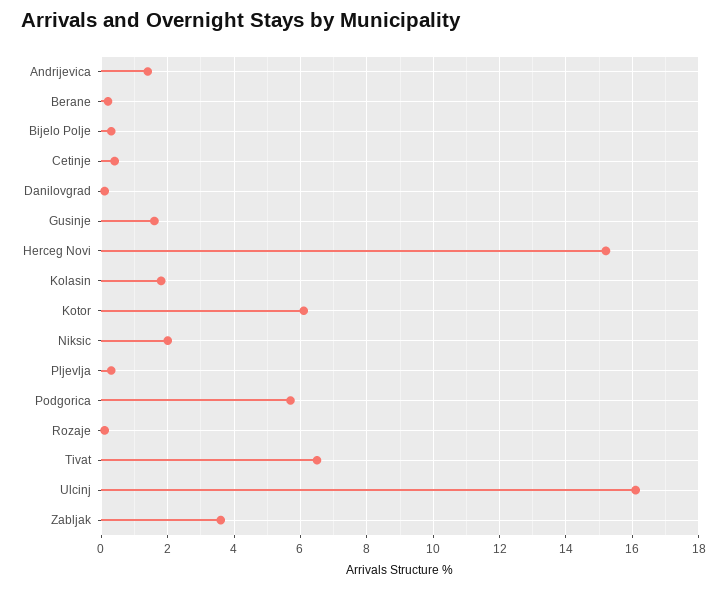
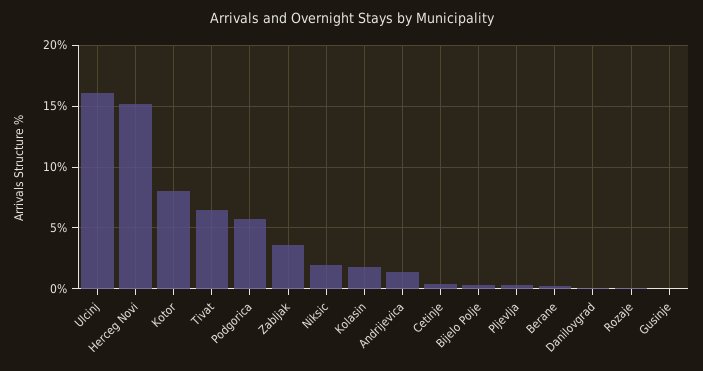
  {
    "Andrijevica": 1.5,
    "Berane": 0,
    "Bijelo Polje": 0.5,
    "Cetinje": 0.5,
    "Danilovgrad": 0,
-   "Gusinje": 1.5,
+   "Gusinje": 0,
    "Herceg Novi": 15,
    "Kolasin": 2,
-   "Kotor": 6,
+   "Kotor": 8,
    "Niksic": 2,
    "Pljevlja": 0.5,
    "Podgorica": 5.5,
    "Rozaje": 0,
    "Tivat": 6.5,
    "Ulcinj": 16,
    "Zabljak": 3.5
  }

